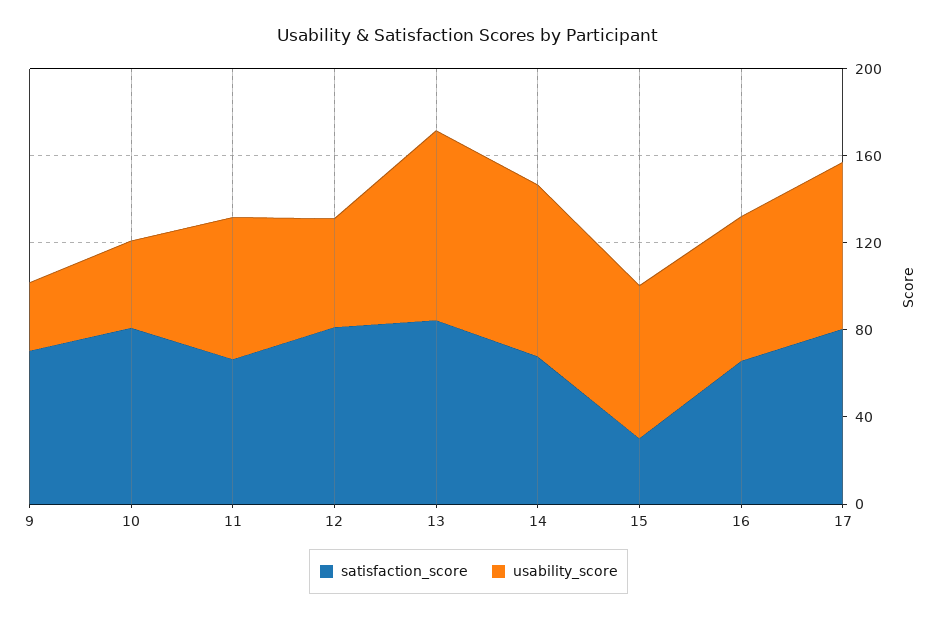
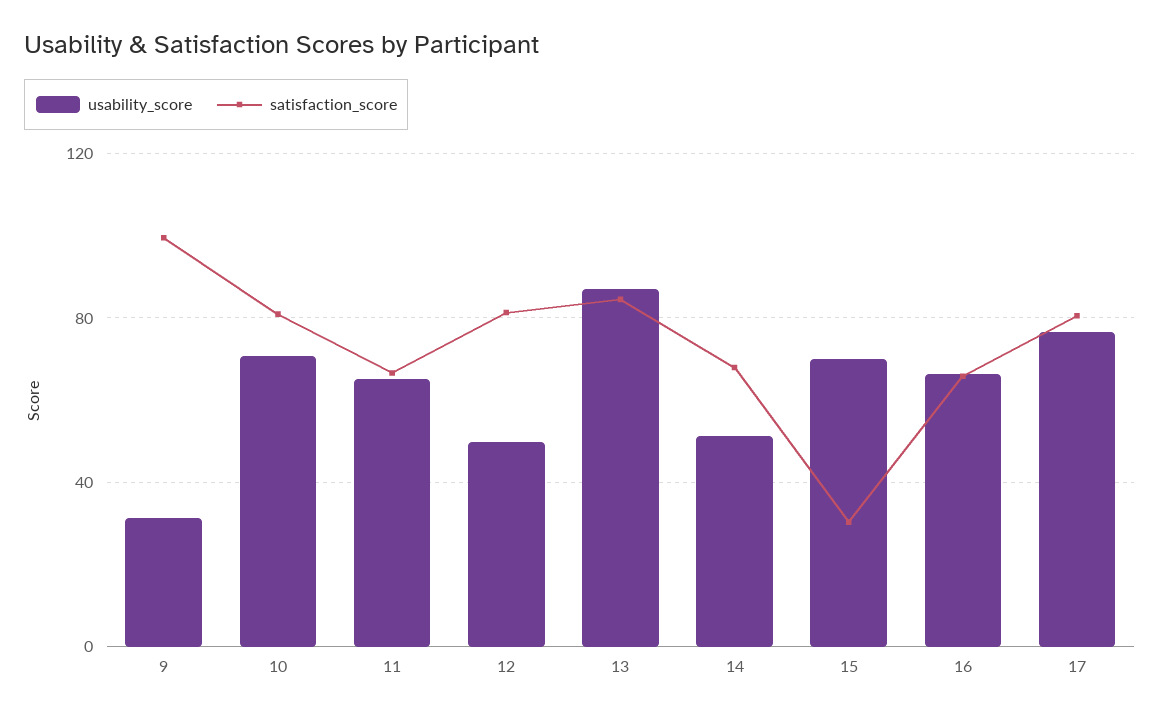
  {
    "satisfaction_score": {
-     "9": 70,
+     "9": 100,
      "10": 80,
      "11": 65,
      "12": 80,
      "13": 85,
      "14": 70,
      "15": 30,
      "16": 65,
      "17": 80
    },
    "usability_score": {
      "9": 30,
-     "10": 40,
+     "10": 70,
      "11": 65,
      "12": 50,
      "13": 85,
-     "14": 80,
+     "14": 50,
      "15": 70,
      "16": 65,
      "17": 75
    }
  }

